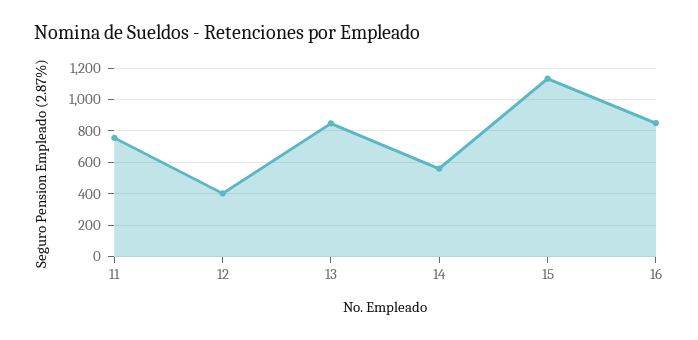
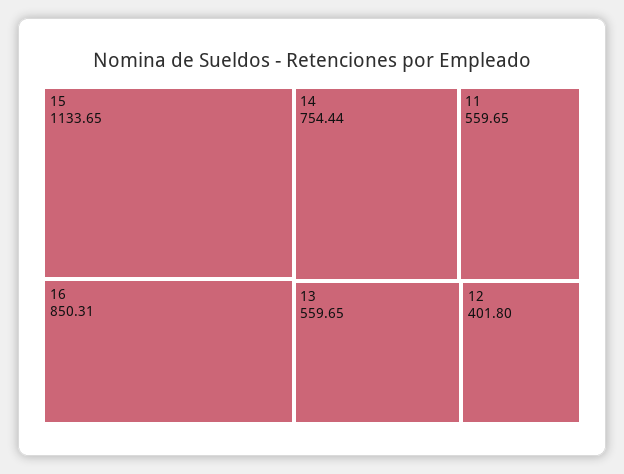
  {
-   "11": 750,
+   "11": 559.65,
    "12": 401.8,
-   "13": 850,
+   "13": 559.65,
-   "14": 550,
+   "14": 754.44,
    "15": 1133.65,
    "16": 850.31
  }

